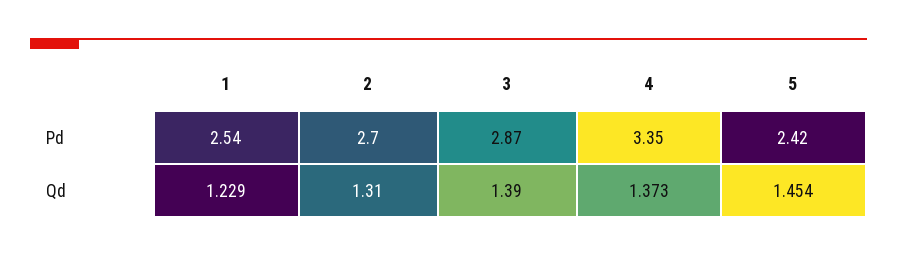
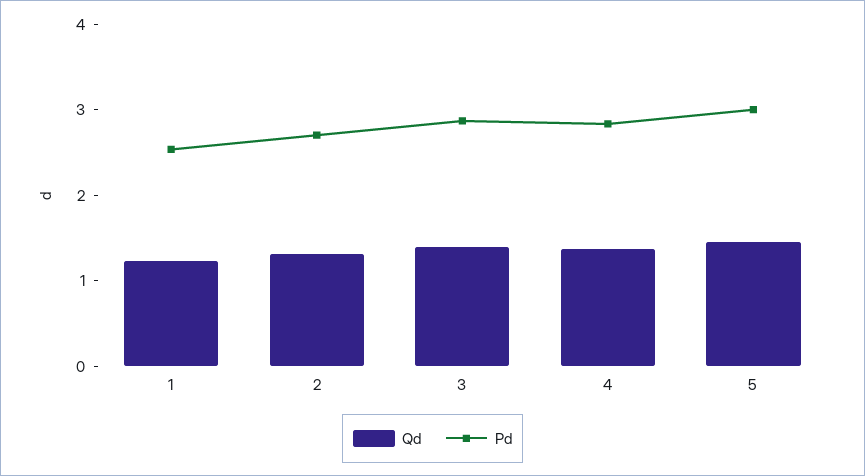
  {
    "Pd": {
      "1": 2.54,
      "2": 2.7,
      "3": 2.87,
-     "4": 3.35,
+     "4": 2.8,
-     "5": 2.42
+     "5": 3
    },
    "Qd": {
      "1": 1.229,
      "2": 1.31,
      "3": 1.39,
      "4": 1.373,
      "5": 1.454
    }
  }

